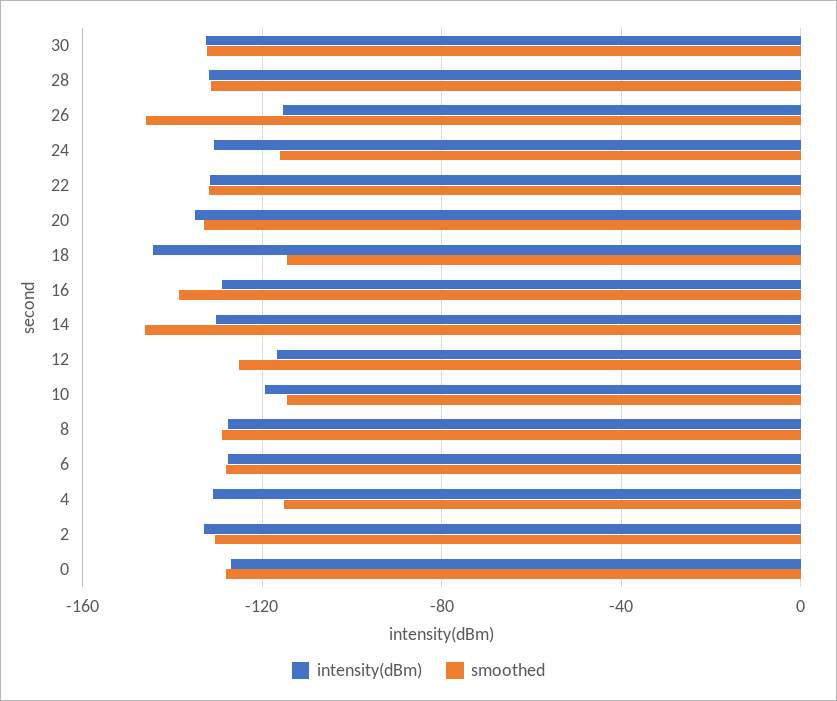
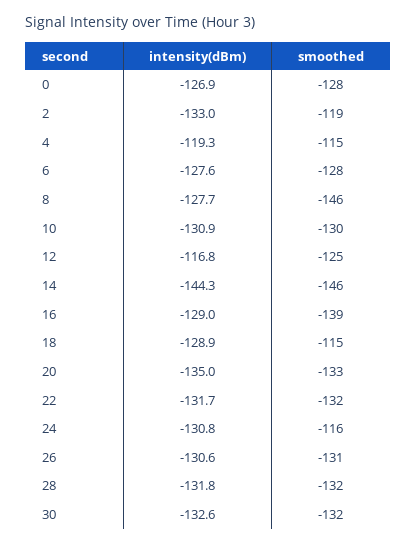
  {
    "intensity(dBm)": {
      "30": -132.6,
      "28": -131.8,
-     "26": -115,
+     "26": -130.6,
      "24": -130.8,
      "22": -131.7,
      "20": -135,
-     "18": -145,
+     "18": -128.9,
      "16": -129,
-     "14": -130,
+     "14": -144.3,
      "12": -116.8,
-     "10": -120,
+     "10": -130.9,
      "8": -127.7,
      "6": -127.6,
-     "4": -130,
+     "4": -119.3,
      "2": -133,
      "0": -126.9
    },
    "smoothed": {
      "30": -132,
      "28": -132,
-     "26": -145,
+     "26": -131,
      "24": -116,
      "22": -132,
      "20": -133,
      "18": -115,
      "16": -139,
      "14": -146,
      "12": -125,
-     "10": -115,
+     "10": -130,
-     "8": -130,
+     "8": -146,
      "6": -128,
      "4": -115,
-     "2": -130,
+     "2": -119,
      "0": -128
    }
  }

